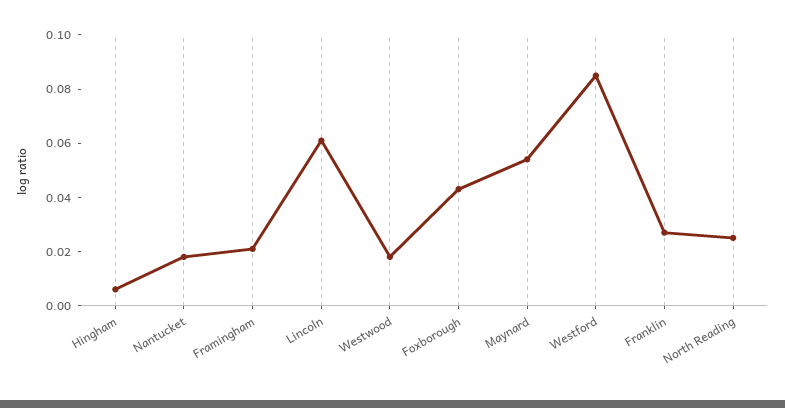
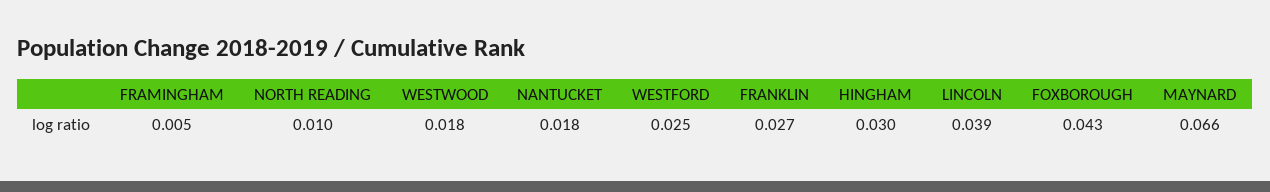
  {
-   "Hingham": 0.005,
+   "Hingham": 0.03,
    "Nantucket": 0.018,
-   "Framingham": 0.02,
+   "Framingham": 0.005,
-   "Lincoln": 0.06,
+   "Lincoln": 0.039,
    "Westwood": 0.018,
    "Foxborough": 0.043,
-   "Maynard": 0.055,
+   "Maynard": 0.066,
-   "Westford": 0.085,
+   "Westford": 0.025,
    "Franklin": 0.027,
-   "North Reading": 0.025
+   "North Reading": 0.01
  }

